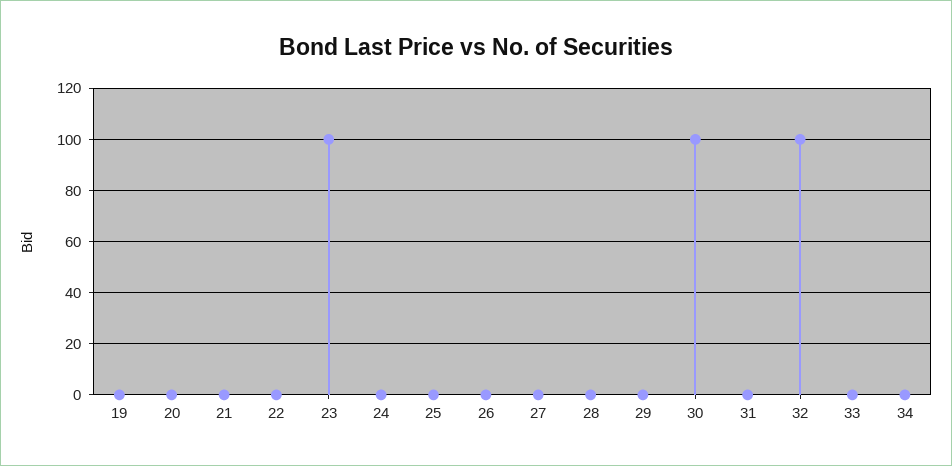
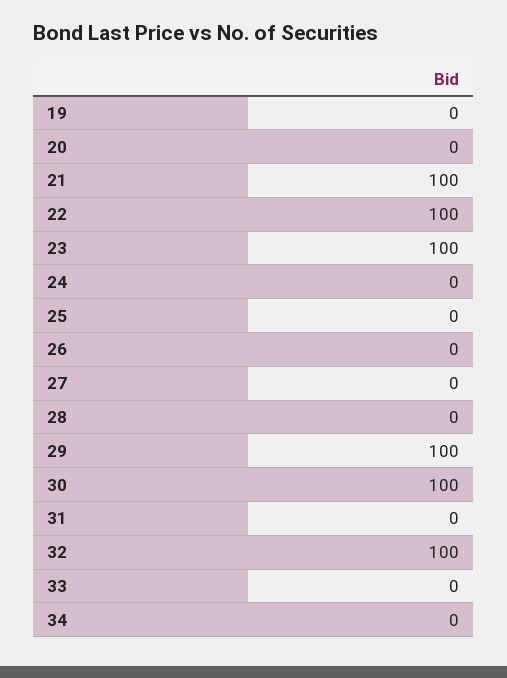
  {
    "19": 0,
    "20": 0,
-   "21": 0,
+   "21": 100,
-   "22": 0,
+   "22": 100,
    "23": 100,
    "24": 0,
    "25": 0,
    "26": 0,
    "27": 0,
    "28": 0,
-   "29": 0,
+   "29": 100,
    "30": 100,
    "31": 0,
    "32": 100,
    "33": 0,
    "34": 0
  }

